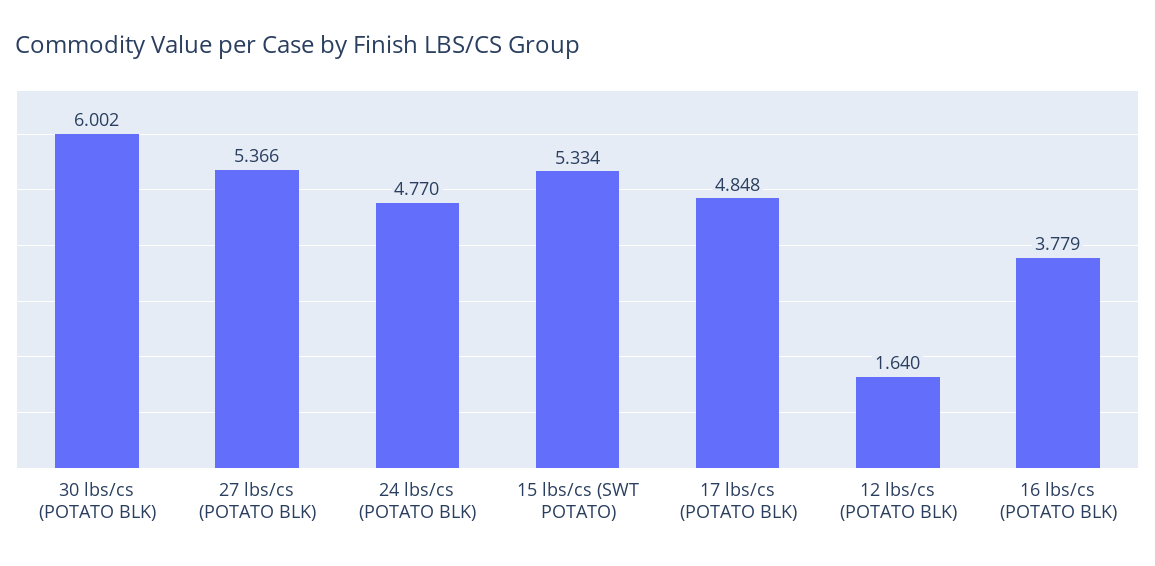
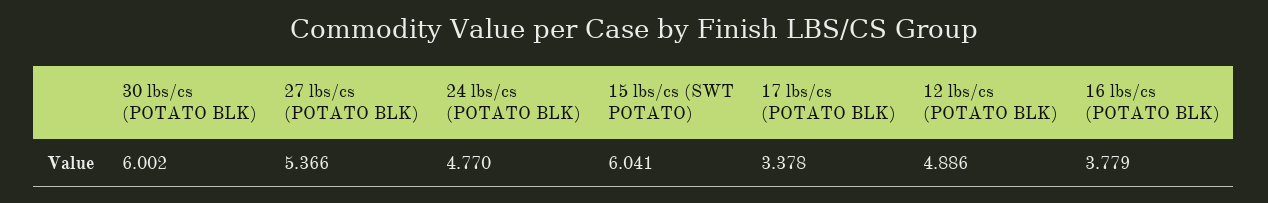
  {
    "30 lbs/cs (POTATO BLK)": 6.002,
    "27 lbs/cs (POTATO BLK)": 5.366,
    "24 lbs/cs (POTATO BLK)": 4.77,
-   "15 lbs/cs (SWT POTATO)": 5.334,
+   "15 lbs/cs (SWT POTATO)": 6.041,
-   "17 lbs/cs (POTATO BLK)": 4.848,
+   "17 lbs/cs (POTATO BLK)": 3.378,
-   "12 lbs/cs (POTATO BLK)": 1.64,
+   "12 lbs/cs (POTATO BLK)": 4.886,
    "16 lbs/cs (POTATO BLK)": 3.779
  }

